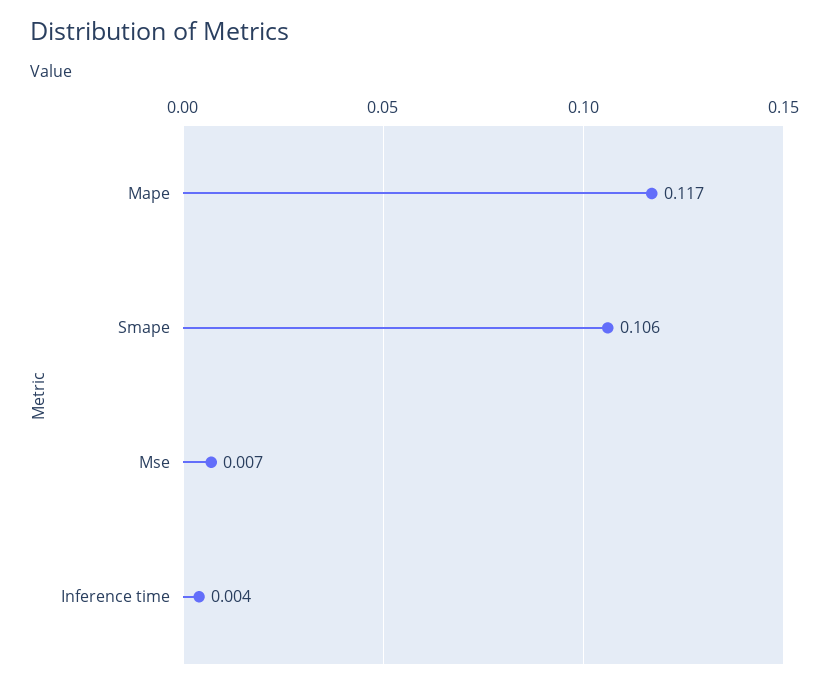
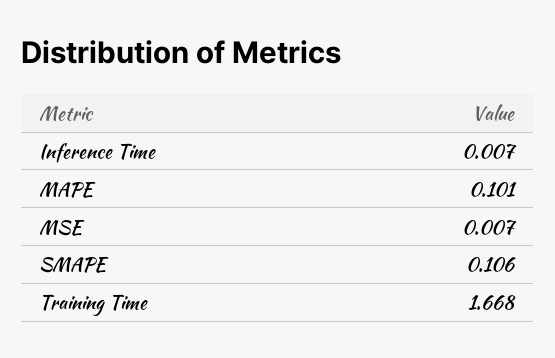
  {
-   "Mape": 0.117,
+   "Mape": 0.101,
    "Smape": 0.106,
    "Mse": 0.007,
-   "Inference time": 0.004
+   "Inference time": 0.007,
+   "Training Time": 1.668
  }

